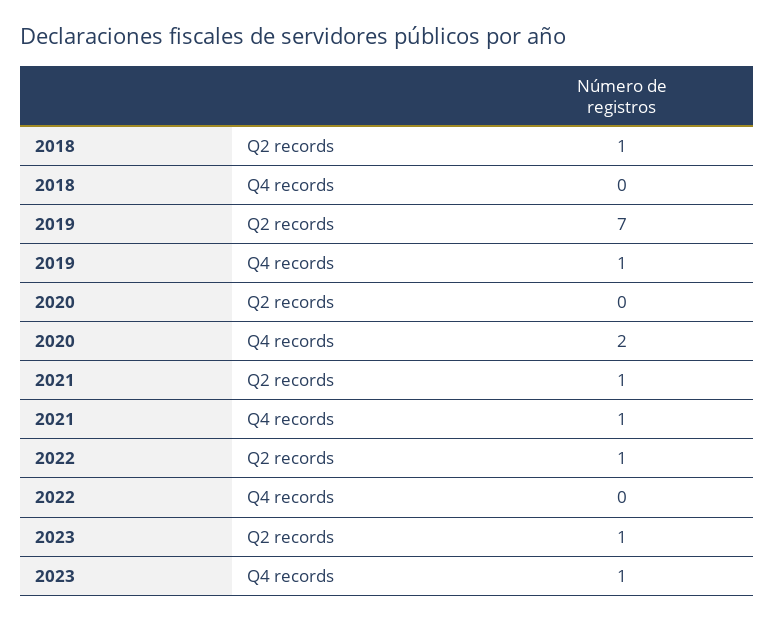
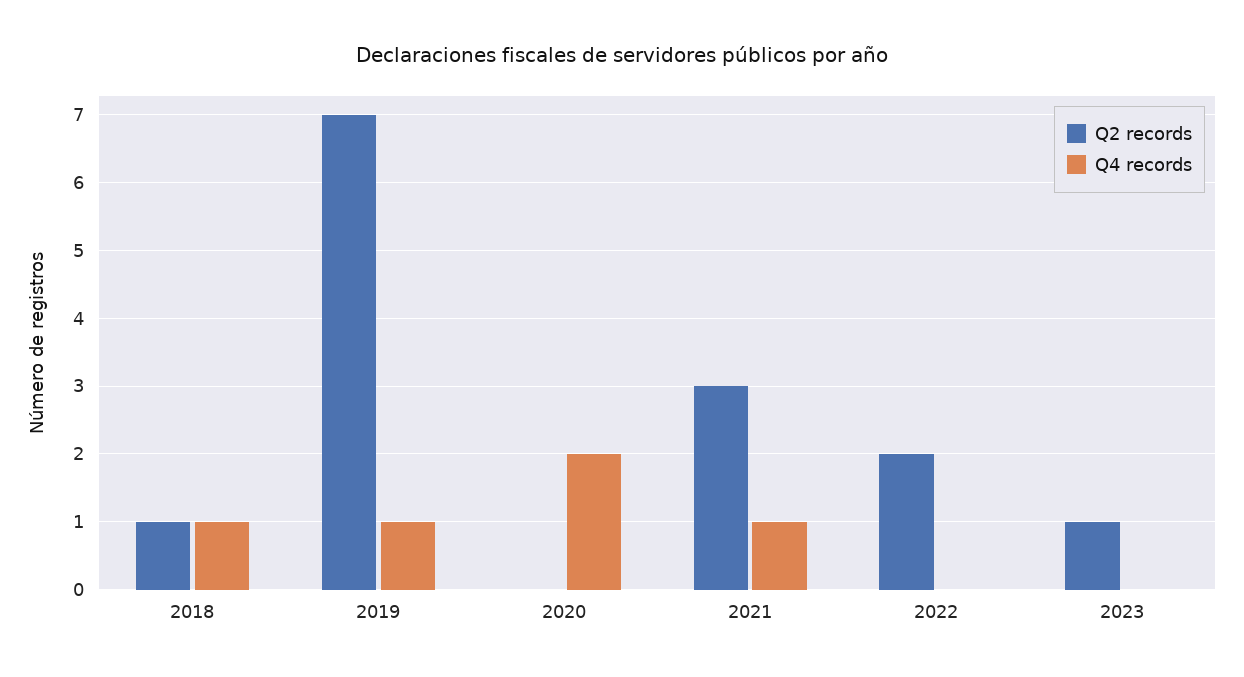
  {
    "Q2 records": {
      "2018": 1,
      "2019": 7,
      "2020": 0,
-     "2021": 1,
+     "2021": 3,
-     "2022": 1,
+     "2022": 2,
      "2023": 1
    },
    "Q4 records": {
-     "2018": 0,
+     "2018": 1,
      "2019": 1,
      "2020": 2,
      "2021": 1,
      "2022": 0,
-     "2023": 1
+     "2023": 0
    }
  }

